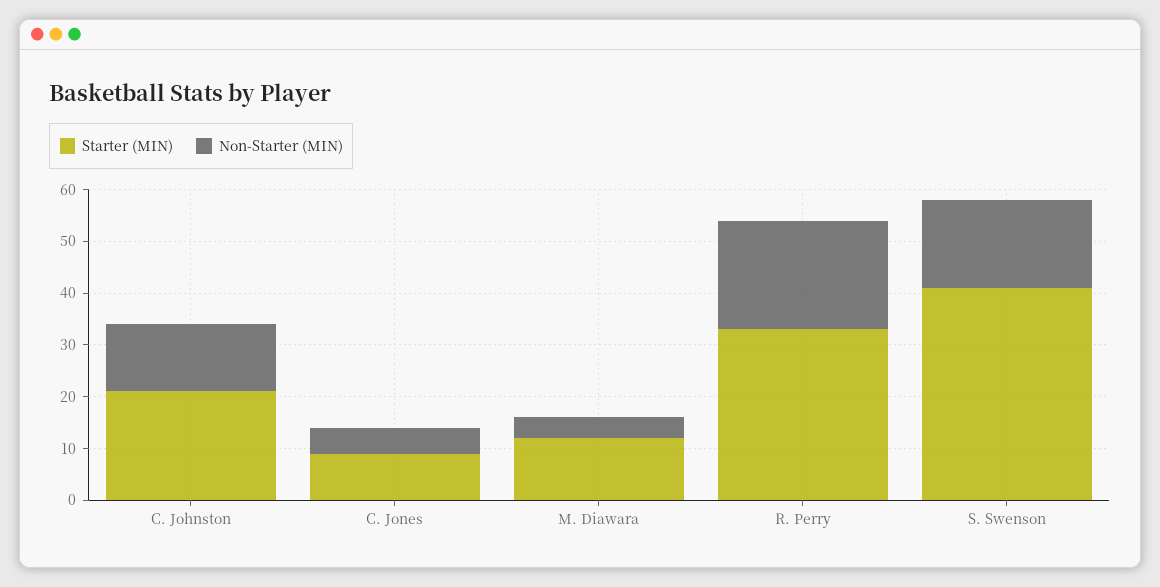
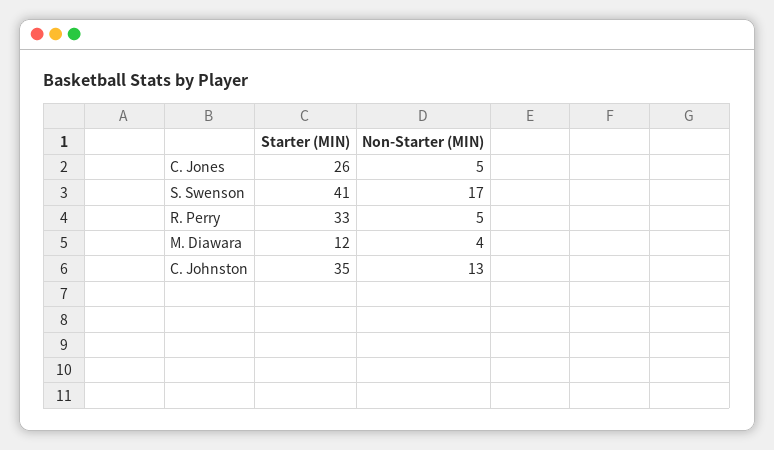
  {
    "Starter (MIN)": {
-     "C. Johnston": 20,
+     "C. Johnston": 35,
-     "C. Jones": 10,
+     "C. Jones": 26,
      "M. Diawara": 12,
      "R. Perry": 33,
      "S. Swenson": 41
    },
    "Non-Starter (MIN)": {
      "C. Johnston": 13,
      "C. Jones": 5,
      "M. Diawara": 4,
-     "R. Perry": 20,
+     "R. Perry": 5,
      "S. Swenson": 17
    }
  }

